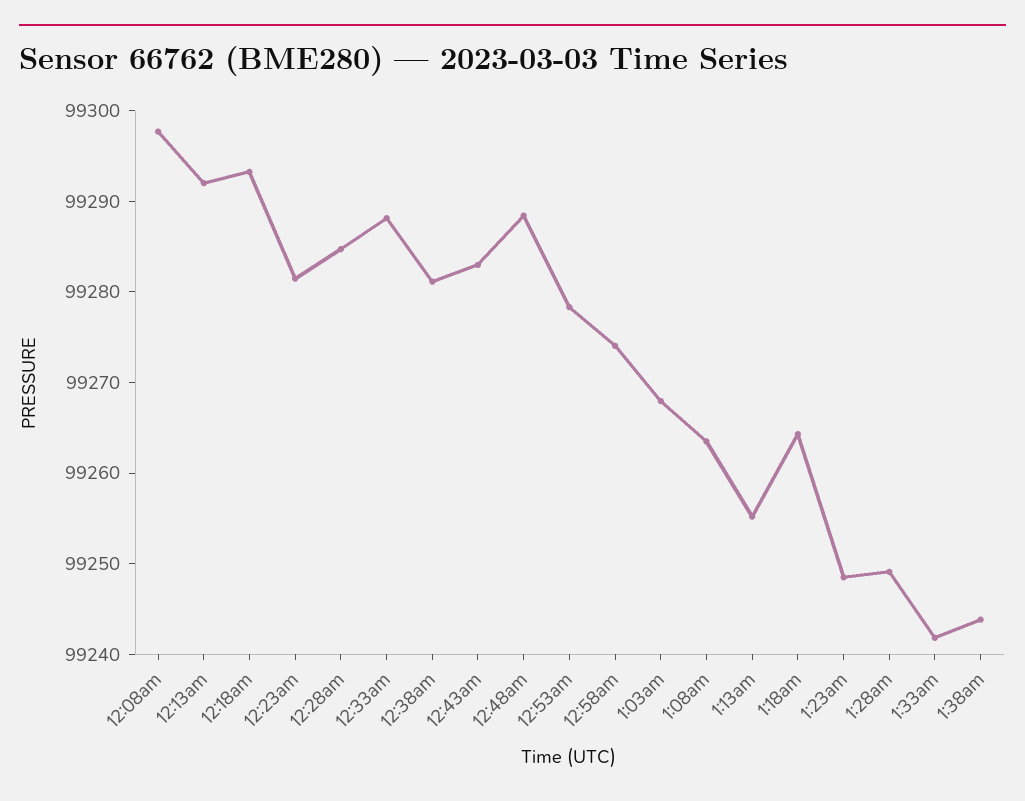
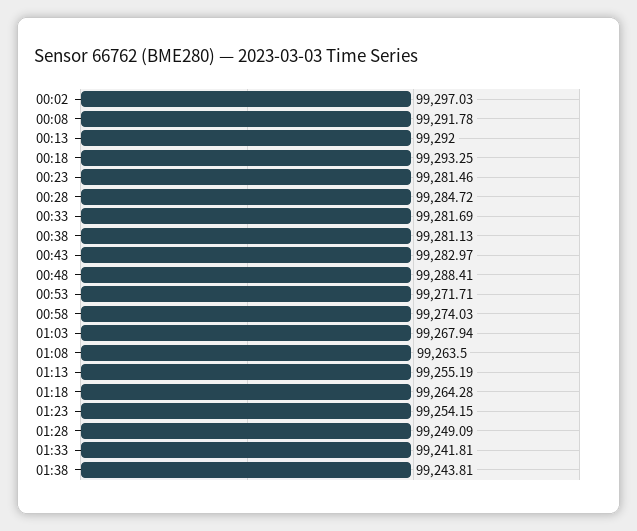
  {
-   "12:08am": 99298,
+   "12:08am": 99291.78,
    "12:13am": 99292,
    "12:18am": 99293.25,
    "12:23am": 99281.46,
    "12:28am": 99284.72,
-   "12:33am": 99288,
+   "12:33am": 99281.69,
    "12:38am": 99281.13,
    "12:43am": 99282.97,
    "12:48am": 99288.41,
-   "12:53am": 99278,
+   "12:53am": 99271.71,
    "12:58am": 99274.03,
    "1:03am": 99267.94,
    "1:08am": 99263.5,
    "1:13am": 99255.19,
    "1:18am": 99264.28,
-   "1:23am": 99248,
+   "1:23am": 99254.15,
    "1:28am": 99249.09,
    "1:33am": 99241.81,
-   "1:38am": 99243.81
+   "1:38am": 99243.81,
+   "00:02": 99297.03
  }

